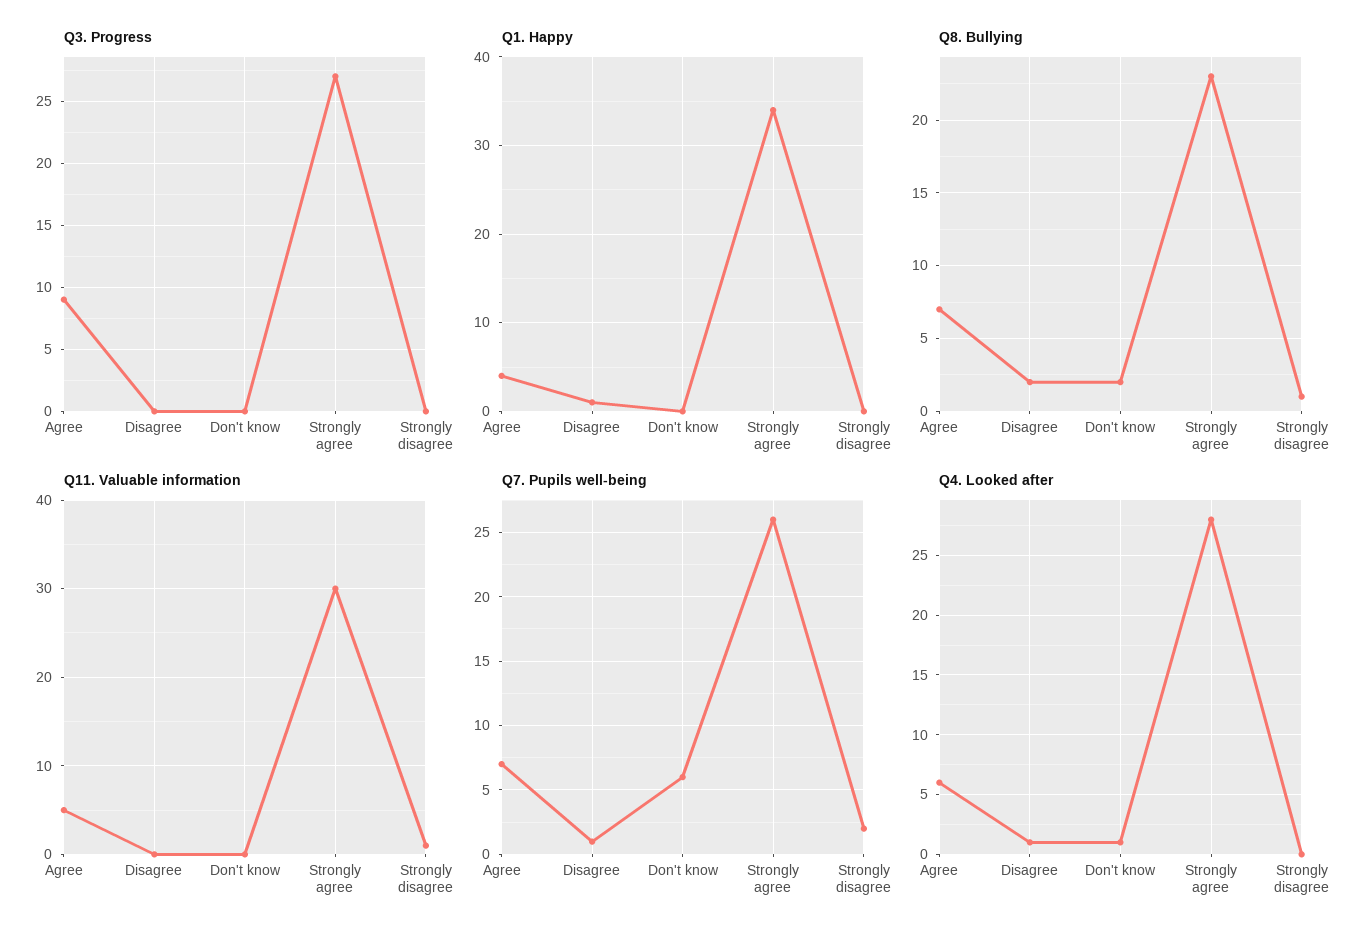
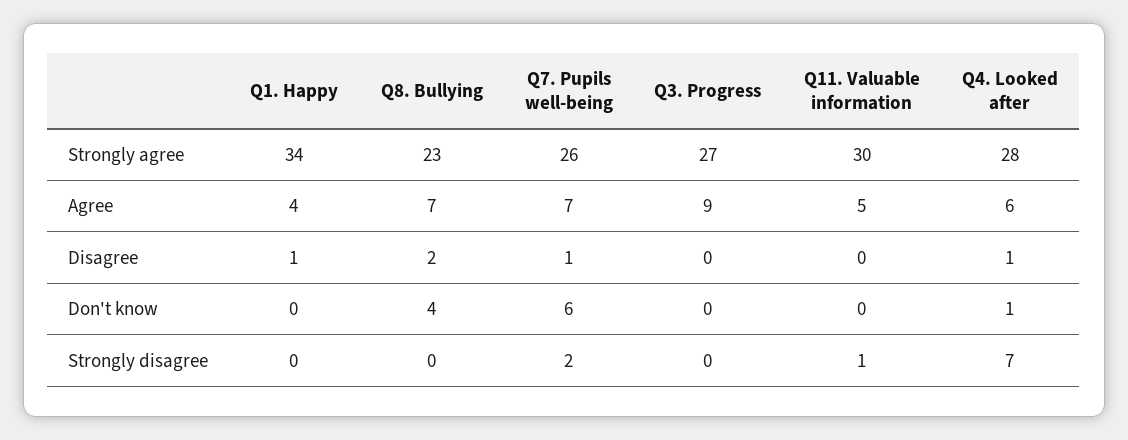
  {
    "Q3. Progress": {
      "Agree": 9,
      "Disagree": 0,
      "Don't know": 0,
      "Strongly agree": 27,
      "Strongly disagree": 0
    },
    "Q1. Happy": {
      "Agree": 4,
      "Disagree": 1,
      "Don't know": 0,
      "Strongly agree": 34,
      "Strongly disagree": 0
    },
    "Q8. Bullying": {
      "Agree": 7,
      "Disagree": 2,
-     "Don't know": 2,
+     "Don't know": 4,
      "Strongly agree": 23,
-     "Strongly disagree": 1
+     "Strongly disagree": 0
    },
    "Q11. Valuable information": {
      "Agree": 5,
      "Disagree": 0,
      "Don't know": 0,
      "Strongly agree": 30,
      "Strongly disagree": 1
    },
    "Q7. Pupils well-being": {
      "Agree": 7,
      "Disagree": 1,
      "Don't know": 6,
      "Strongly agree": 26,
      "Strongly disagree": 2
    },
    "Q4. Looked after": {
      "Agree": 6,
      "Disagree": 1,
      "Don't know": 1,
      "Strongly agree": 28,
-     "Strongly disagree": 0
+     "Strongly disagree": 7
    }
  }

